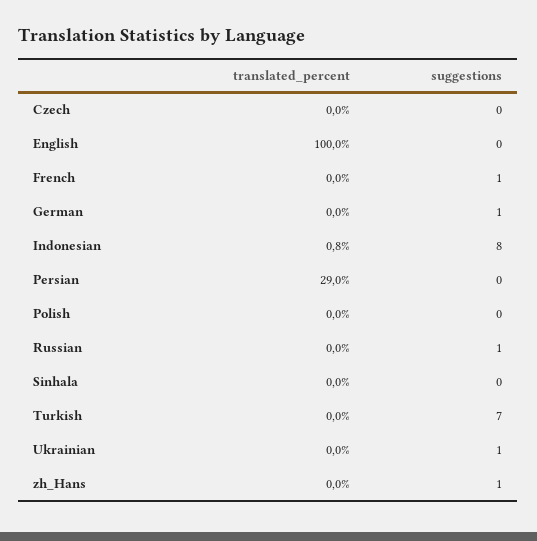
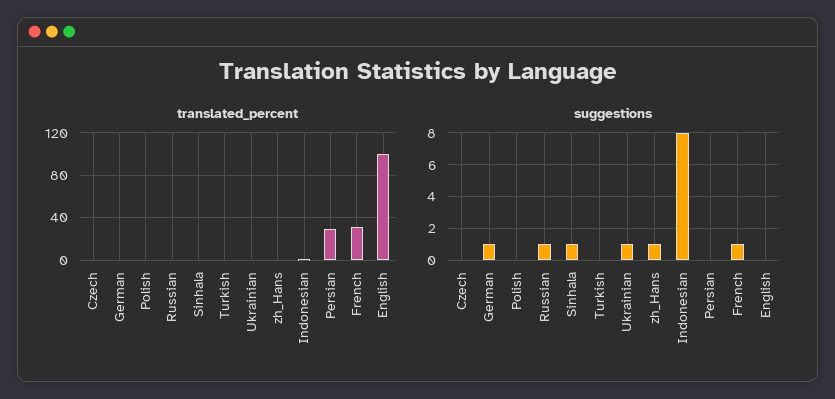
  {
    "translated_percent": {
      "Czech": 0,
      "English": 100,
-     "French": 0,
+     "French": 30,
      "German": 0,
      "Indonesian": 0.8,
      "Persian": 29,
      "Polish": 0,
      "Russian": 0,
      "Sinhala": 0,
      "Turkish": 0,
      "Ukrainian": 0,
      "zh_Hans": 0
    },
    "suggestions": {
      "Czech": 0,
      "English": 0,
      "French": 1,
      "German": 1,
      "Indonesian": 8,
      "Persian": 0,
      "Polish": 0,
      "Russian": 1,
-     "Sinhala": 0,
+     "Sinhala": 1,
-     "Turkish": 7,
+     "Turkish": 0,
      "Ukrainian": 1,
      "zh_Hans": 1
    }
  }

